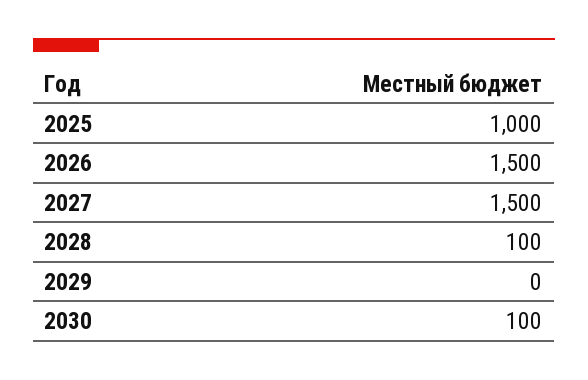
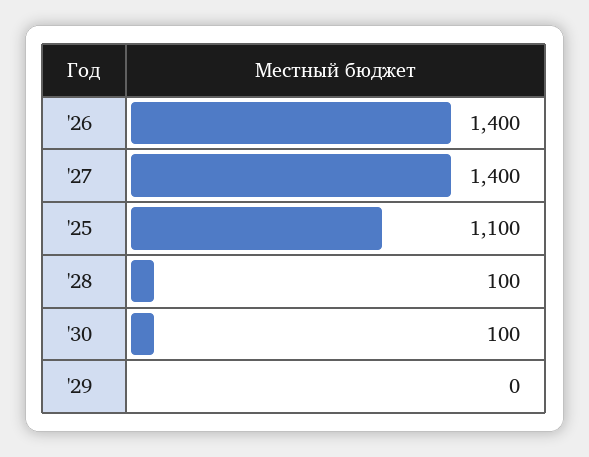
  {
-   "2025": 1000,
+   "2025": 1100,
-   "2026": 1500,
+   "2026": 1400,
-   "2027": 1500,
+   "2027": 1400,
    "2028": 100,
    "2029": 0,
    "2030": 100
  }

